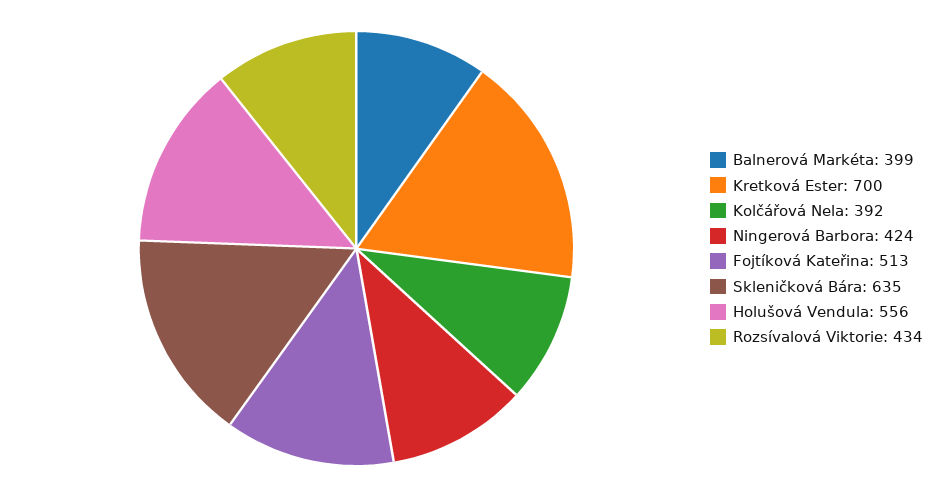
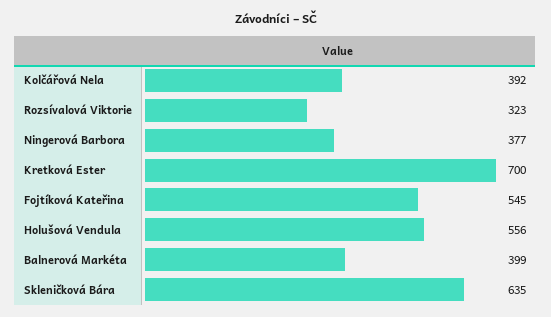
  {
    "Balnerová Markéta": 399,
    "Kretková Ester": 700,
    "Kolčářová Nela": 392,
-   "Ningerová Barbora": 424,
+   "Ningerová Barbora": 377,
-   "Fojtíková Kateřina": 513,
+   "Fojtíková Kateřina": 545,
    "Skleničková Bára": 635,
    "Holušová Vendula": 556,
-   "Rozsívalová Viktorie": 434
+   "Rozsívalová Viktorie": 323
  }

